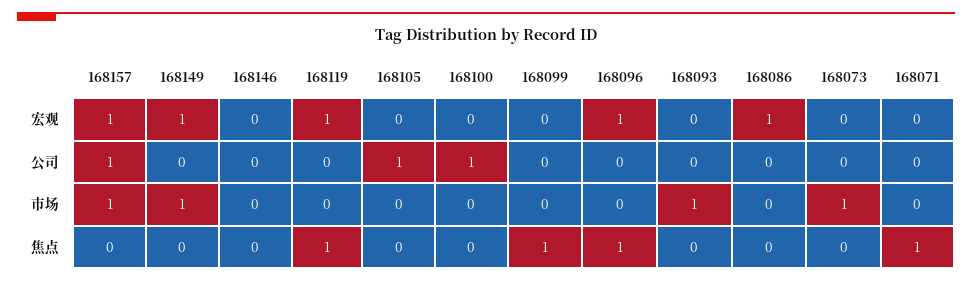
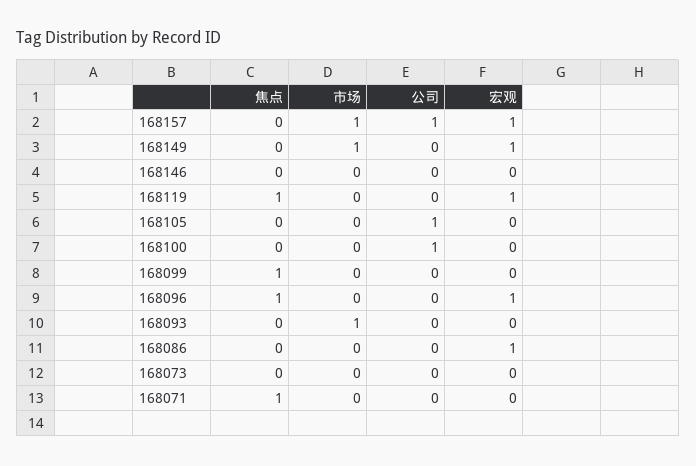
  {
    "168157": {
      "宏观": 1,
      "公司": 1,
      "市场": 1,
      "焦点": 0
    },
    "168149": {
      "宏观": 1,
      "公司": 0,
      "市场": 1,
      "焦点": 0
    },
    "168146": {
      "宏观": 0,
      "公司": 0,
      "市场": 0,
      "焦点": 0
    },
    "168119": {
      "宏观": 1,
      "公司": 0,
      "市场": 0,
      "焦点": 1
    },
    "168105": {
      "宏观": 0,
      "公司": 1,
      "市场": 0,
      "焦点": 0
    },
    "168100": {
      "宏观": 0,
      "公司": 1,
      "市场": 0,
      "焦点": 0
    },
    "168099": {
      "宏观": 0,
      "公司": 0,
      "市场": 0,
      "焦点": 1
    },
    "168096": {
      "宏观": 1,
      "公司": 0,
      "市场": 0,
      "焦点": 1
    },
    "168093": {
      "宏观": 0,
      "公司": 0,
      "市场": 1,
      "焦点": 0
    },
    "168086": {
      "宏观": 1,
      "公司": 0,
      "市场": 0,
      "焦点": 0
    },
    "168073": {
      "宏观": 0,
      "公司": 0,
-     "市场": 1,
+     "市场": 0,
      "焦点": 0
    },
    "168071": {
      "宏观": 0,
      "公司": 0,
      "市场": 0,
      "焦点": 1
    }
  }

